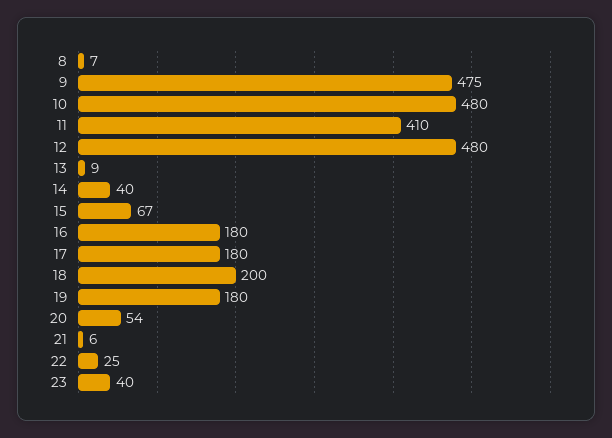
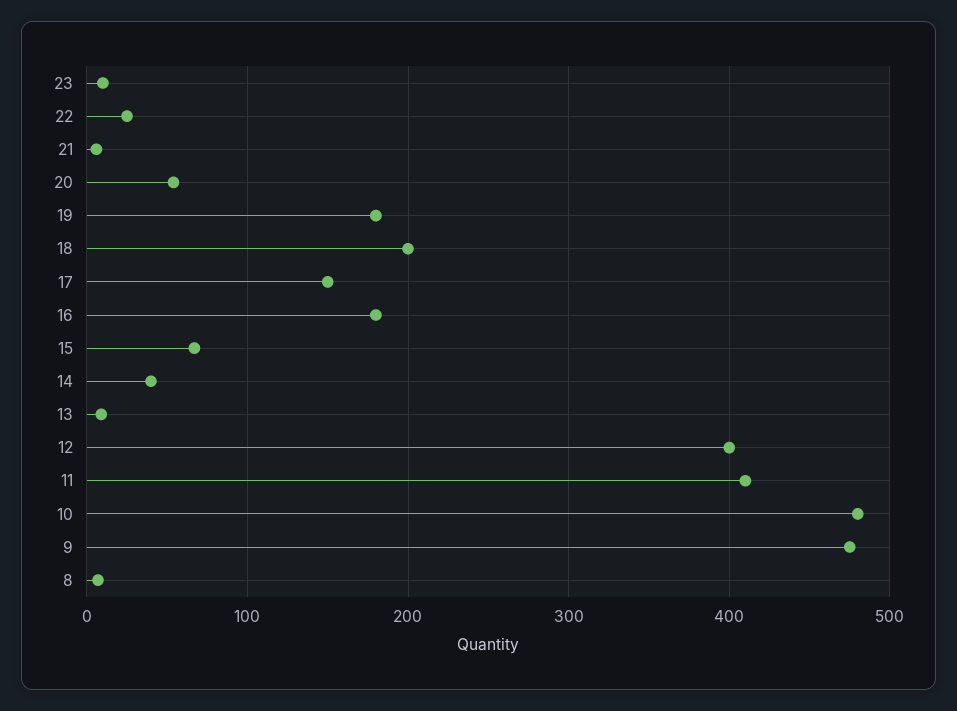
  {
    "8": 7,
    "9": 475,
    "10": 480,
    "11": 410,
-   "12": 480,
+   "12": 400,
    "13": 9,
    "14": 40,
    "15": 67,
    "16": 180,
-   "17": 180,
+   "17": 150,
    "18": 200,
    "19": 180,
    "20": 54,
    "21": 6,
    "22": 25,
-   "23": 40
+   "23": 10
  }

